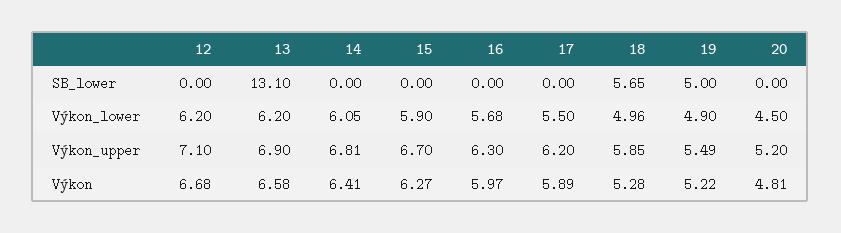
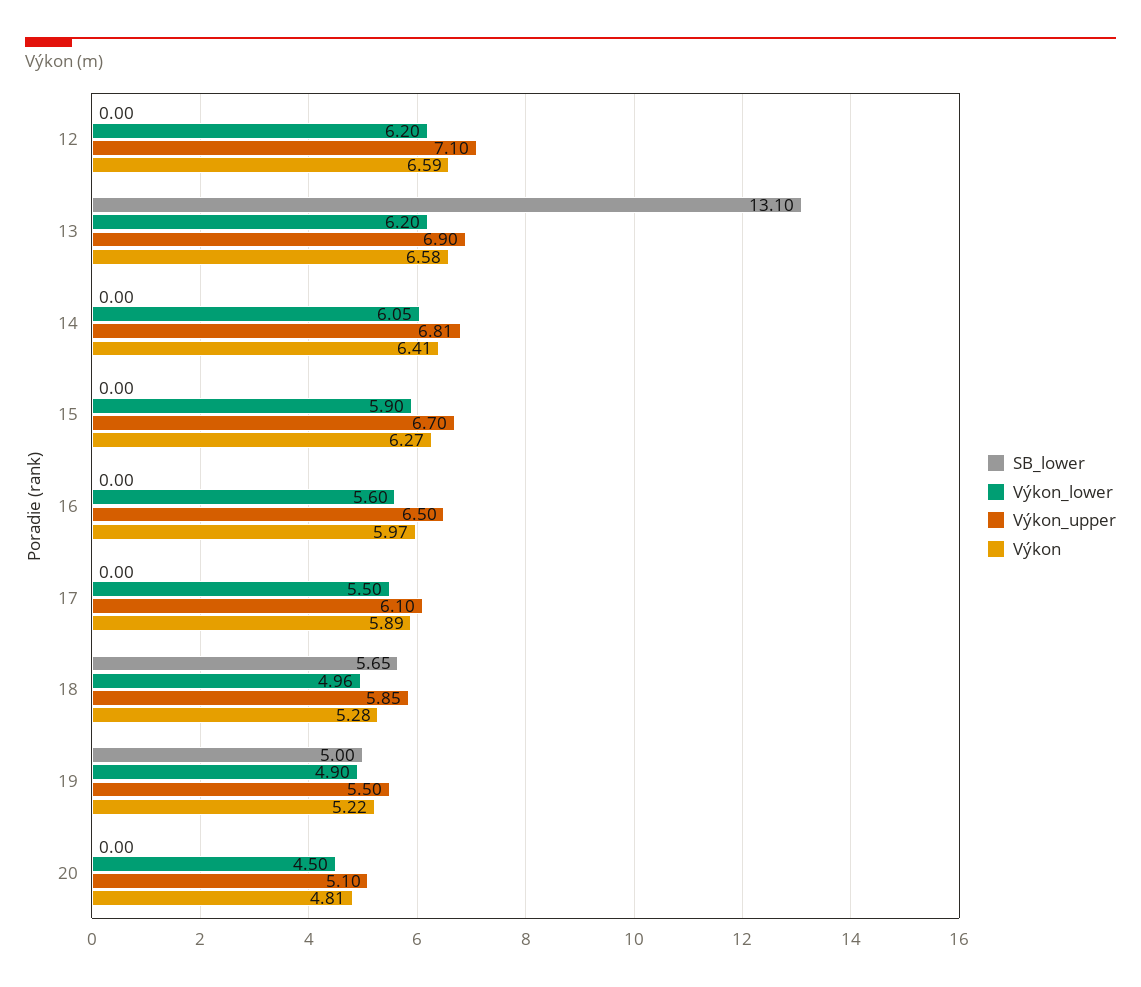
  {
    "SB_lower": {
      "12": 0,
      "13": 13.1,
      "14": 0,
      "15": 0,
      "16": 0,
      "17": 0,
      "18": 5.65,
      "19": 5,
      "20": 0
    },
    "Výkon_lower": {
      "12": 6.2,
      "13": 6.2,
      "14": 6.05,
      "15": 5.9,
-     "16": 5.68,
+     "16": 5.6,
      "17": 5.5,
      "18": 4.96,
      "19": 4.9,
      "20": 4.5
    },
    "Výkon_upper": {
      "12": 7.1,
      "13": 6.9,
      "14": 6.81,
      "15": 6.7,
-     "16": 6.3,
+     "16": 6.5,
-     "17": 6.2,
+     "17": 6.1,
      "18": 5.85,
-     "19": 5.49,
+     "19": 5.5,
-     "20": 5.2
+     "20": 5.1
    },
    "Výkon": {
-     "12": 6.68,
+     "12": 6.59,
      "13": 6.58,
      "14": 6.41,
      "15": 6.27,
      "16": 5.97,
      "17": 5.89,
      "18": 5.28,
      "19": 5.22,
      "20": 4.81
    }
  }

